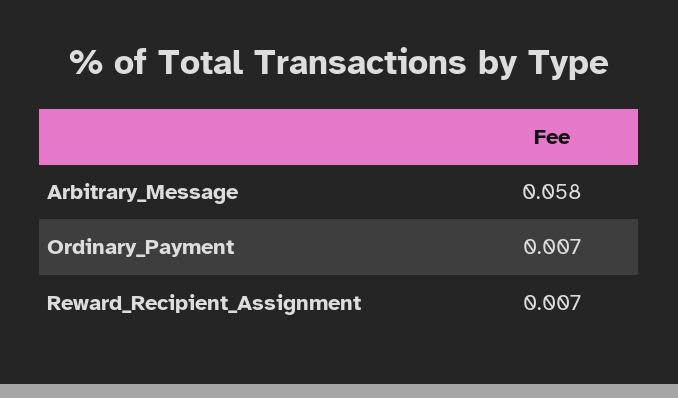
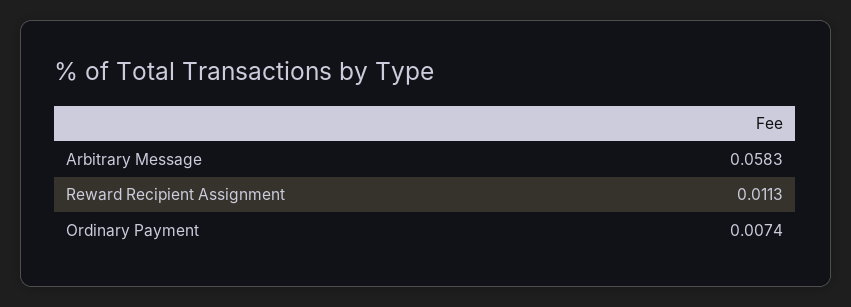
  {
    "Arbitrary_Message": 0.0583,
    "Ordinary_Payment": 0.0074,
-   "Reward_Recipient_Assignment": 0.007
+   "Reward_Recipient_Assignment": 0.0113
  }

